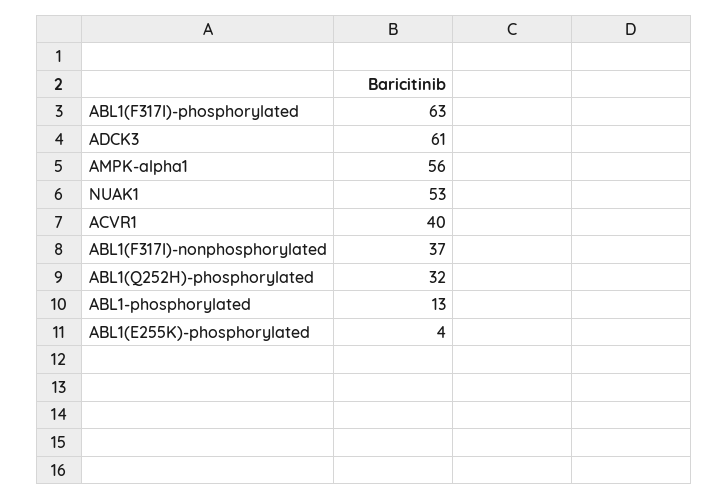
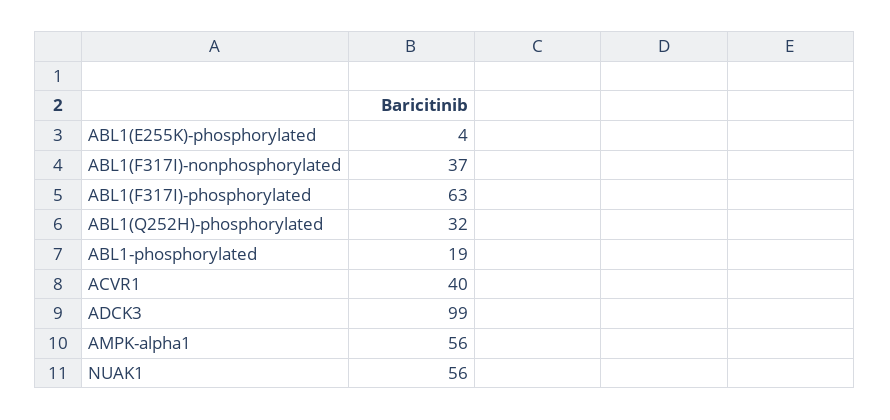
  {
    "ABL1(F317I)-phosphorylated": 63,
-   "ADCK3": 61,
+   "ADCK3": 99,
    "AMPK-alpha1": 56,
-   "NUAK1": 53,
+   "NUAK1": 56,
    "ACVR1": 40,
    "ABL1(F317I)-nonphosphorylated": 37,
    "ABL1(Q252H)-phosphorylated": 32,
-   "ABL1-phosphorylated": 13,
+   "ABL1-phosphorylated": 19,
    "ABL1(E255K)-phosphorylated": 4
  }

